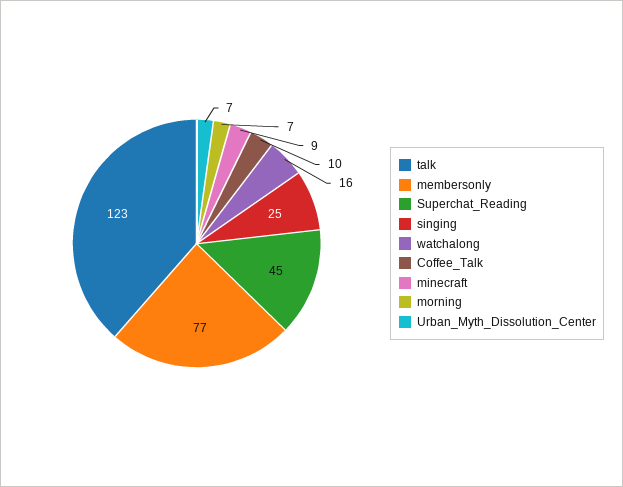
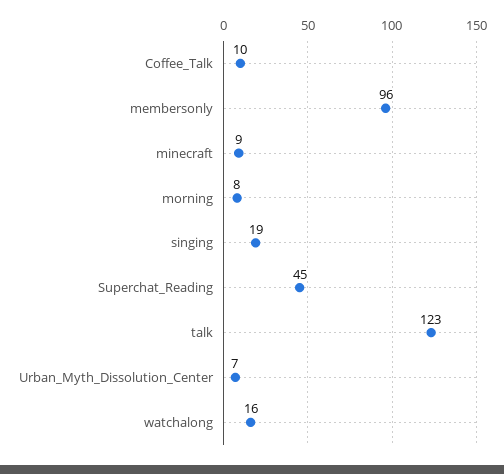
  {
    "talk": 123,
-   "membersonly": 77,
+   "membersonly": 96,
    "Superchat_Reading": 45,
-   "singing": 25,
+   "singing": 19,
    "watchalong": 16,
    "Coffee_Talk": 10,
    "minecraft": 9,
-   "morning": 7,
+   "morning": 8,
    "Urban_Myth_Dissolution_Center": 7
  }

